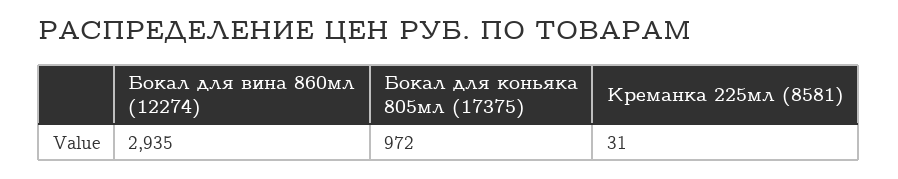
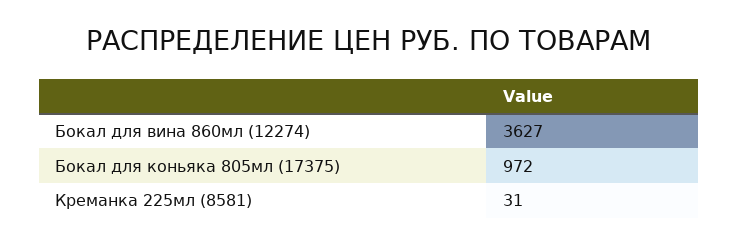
  {
-   "Бокал для вина 860мл (12274)": 2935,
+   "Бокал для вина 860мл (12274)": 3627,
    "Бокал для коньяка 805мл (17375)": 972,
    "Креманка 225мл (8581)": 31
  }

